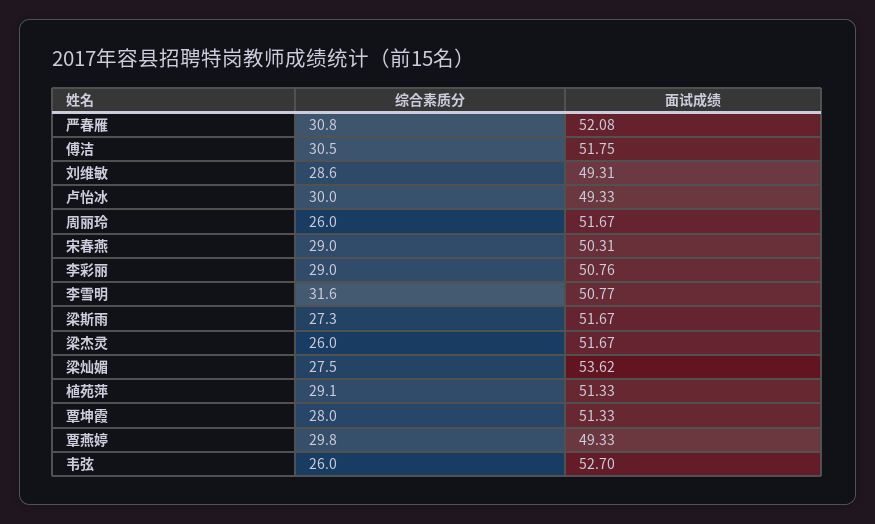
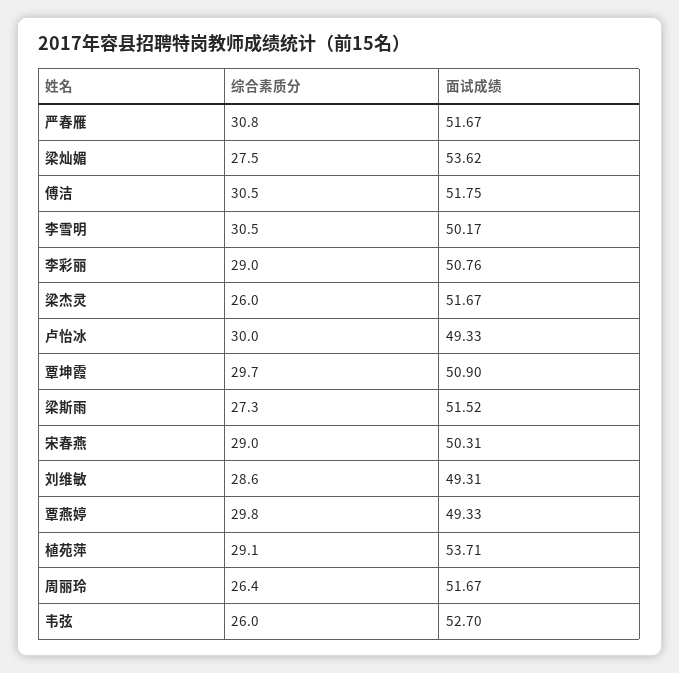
  {
    "综合素质分": {
      "严春雁": 30.8,
      "傅洁": 30.5,
      "刘维敏": 28.6,
      "卢怡冰": 30,
-     "周丽玲": 26,
+     "周丽玲": 26.4,
      "宋春燕": 29,
      "李彩丽": 29,
-     "李雪明": 31.6,
+     "李雪明": 30.5,
      "梁斯雨": 27.3,
      "梁杰灵": 26,
      "梁灿媚": 27.5,
      "植苑萍": 29.1,
-     "覃坤霞": 28,
+     "覃坤霞": 29.7,
      "覃燕婷": 29.8,
      "韦弦": 26
    },
    "面试成绩": {
-     "严春雁": 52.08,
+     "严春雁": 51.67,
      "傅洁": 51.75,
      "刘维敏": 49.31,
      "卢怡冰": 49.33,
      "周丽玲": 51.67,
      "宋春燕": 50.31,
      "李彩丽": 50.76,
-     "李雪明": 50.77,
+     "李雪明": 50.17,
-     "梁斯雨": 51.67,
+     "梁斯雨": 51.52,
      "梁杰灵": 51.67,
      "梁灿媚": 53.62,
-     "植苑萍": 51.33,
+     "植苑萍": 53.71,
-     "覃坤霞": 51.33,
+     "覃坤霞": 50.9,
      "覃燕婷": 49.33,
      "韦弦": 52.7
    }
  }

